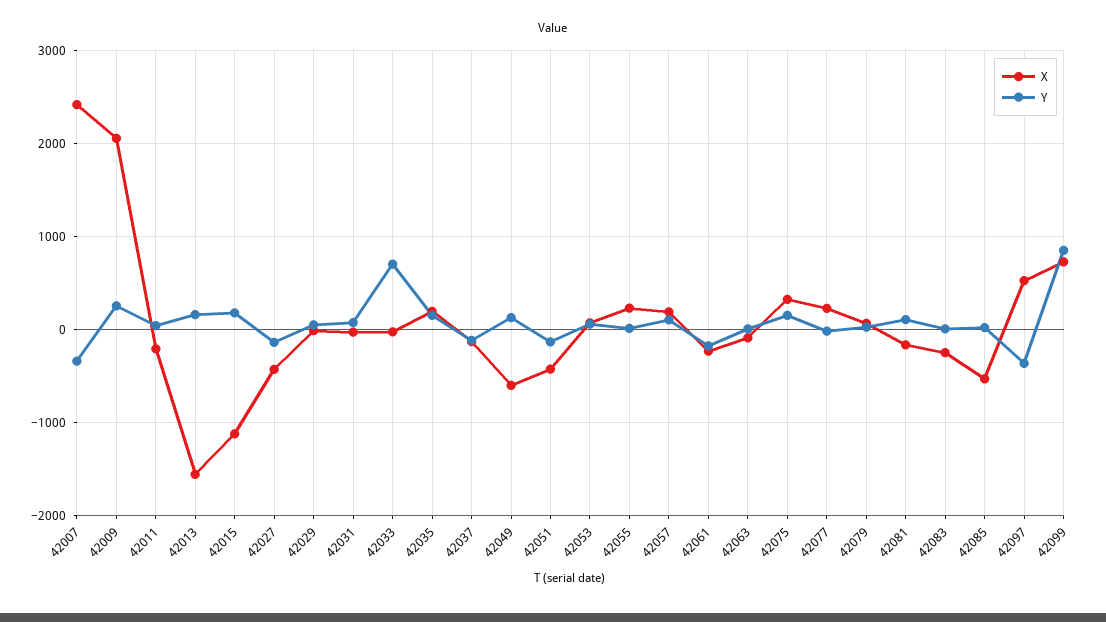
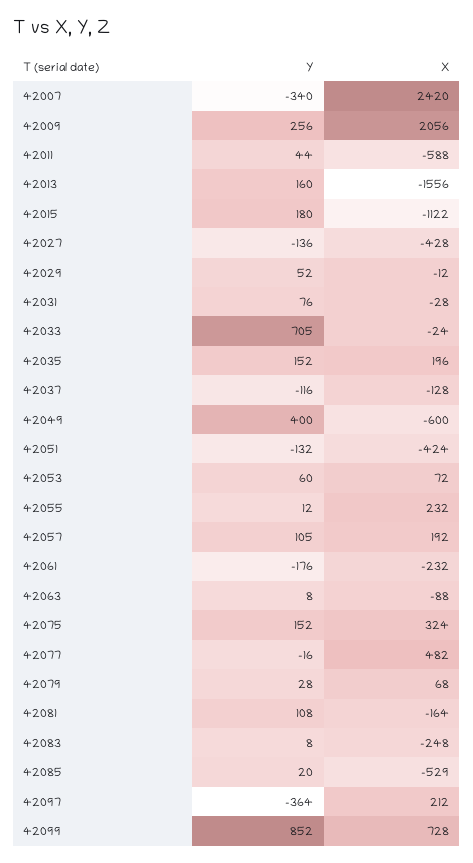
  {
    "X": {
      "42007": 2420,
      "42009": 2056,
-     "42011": -200,
+     "42011": -588,
      "42013": -1556,
      "42015": -1122,
      "42027": -428,
      "42029": -12,
      "42031": -28,
      "42033": -24,
      "42035": 196,
      "42037": -128,
      "42049": -600,
      "42051": -424,
      "42053": 72,
      "42055": 232,
      "42057": 192,
      "42061": -232,
      "42063": -88,
      "42075": 324,
-     "42077": 200,
+     "42077": 482,
      "42079": 68,
      "42081": -164,
      "42083": -248,
      "42085": -529,
-     "42097": 500,
+     "42097": 212,
      "42099": 728
    },
    "Y": {
      "42007": -340,
      "42009": 256,
      "42011": 44,
      "42013": 160,
      "42015": 180,
      "42027": -136,
      "42029": 52,
      "42031": 76,
      "42033": 705,
      "42035": 152,
      "42037": -116,
-     "42049": 100,
+     "42049": 400,
      "42051": -132,
      "42053": 60,
      "42055": 12,
      "42057": 105,
      "42061": -176,
      "42063": 8,
      "42075": 152,
      "42077": -16,
      "42079": 28,
      "42081": 108,
      "42083": 8,
      "42085": 20,
      "42097": -364,
      "42099": 852
    }
  }

